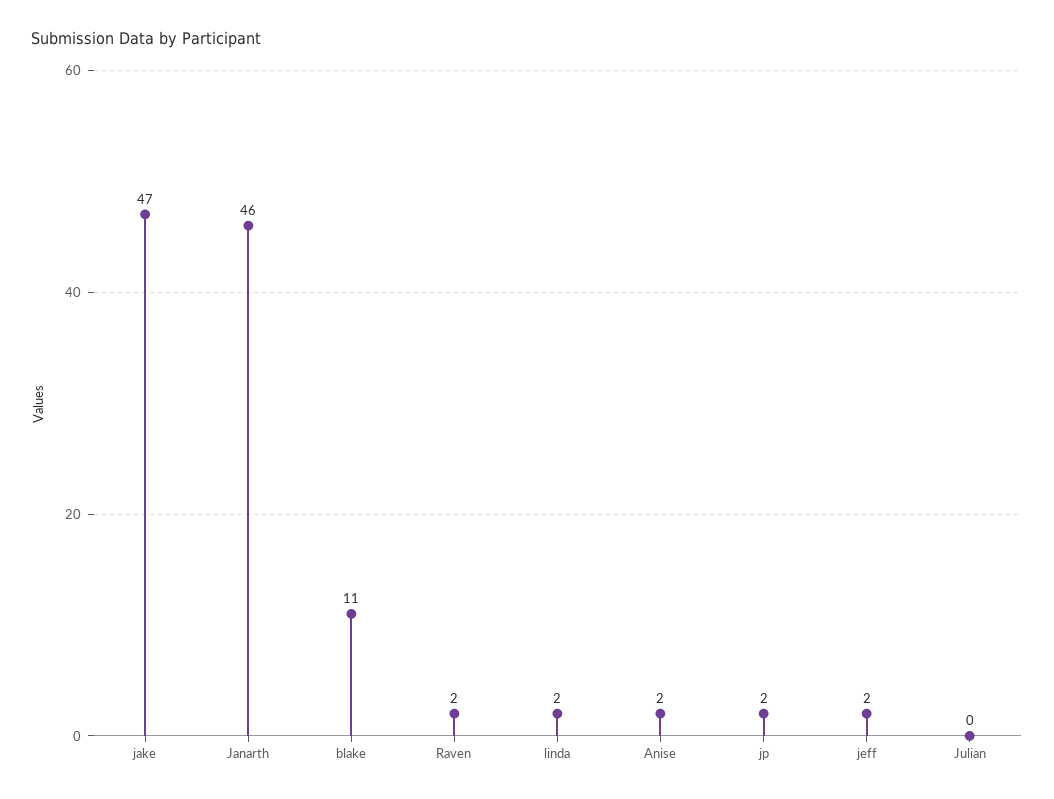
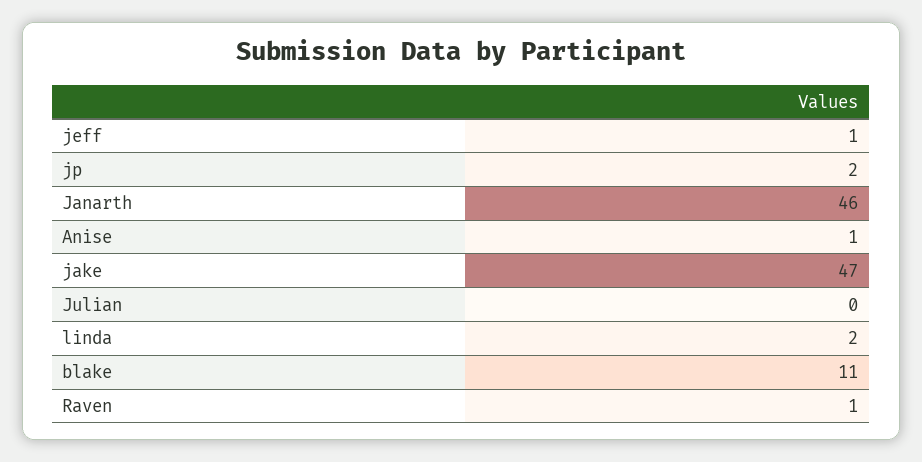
  {
    "jake": 47,
    "Janarth": 46,
    "blake": 11,
-   "Raven": 2,
+   "Raven": 1,
    "linda": 2,
-   "Anise": 2,
+   "Anise": 1,
    "jp": 2,
-   "jeff": 2,
+   "jeff": 1,
    "Julian": 0
  }

